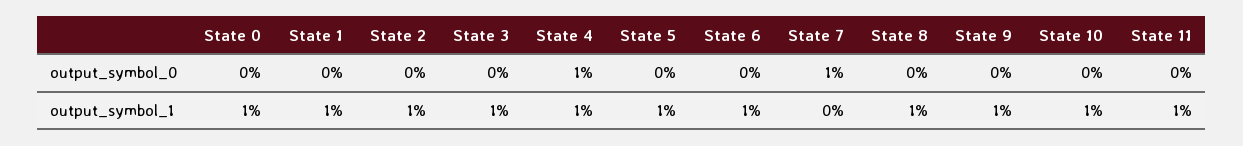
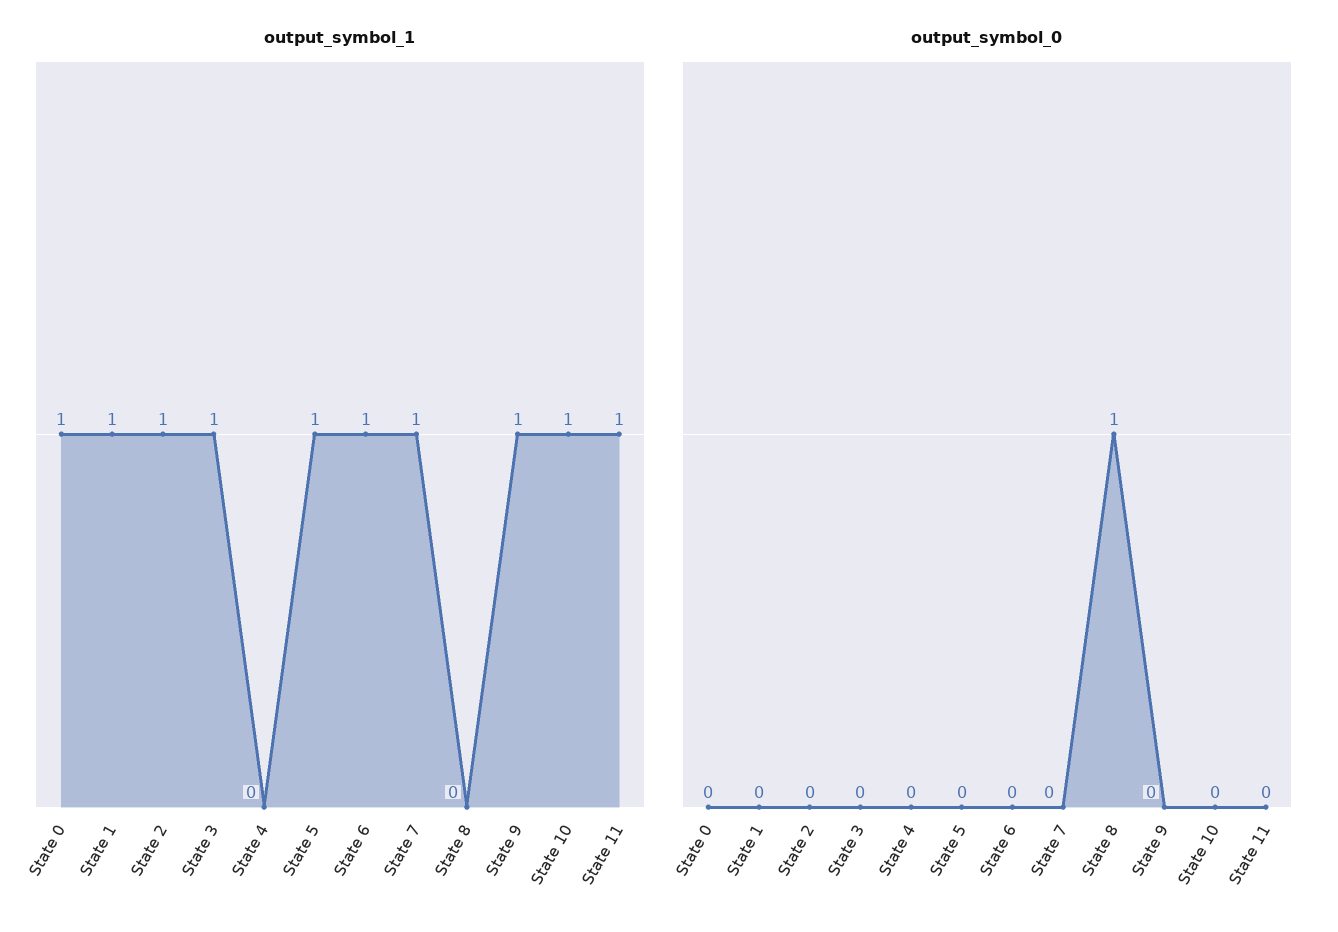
  {
    "output_symbol_0": {
      "State 0": 0,
      "State 1": 0,
      "State 2": 0,
      "State 3": 0,
-     "State 4": 1,
+     "State 4": 0,
      "State 5": 0,
      "State 6": 0,
-     "State 7": 1,
+     "State 7": 0,
-     "State 8": 0,
+     "State 8": 1,
      "State 9": 0,
      "State 10": 0,
      "State 11": 0
    },
    "output_symbol_1": {
      "State 0": 1,
      "State 1": 1,
      "State 2": 1,
      "State 3": 1,
-     "State 4": 1,
+     "State 4": 0,
      "State 5": 1,
      "State 6": 1,
-     "State 7": 0,
+     "State 7": 1,
-     "State 8": 1,
+     "State 8": 0,
      "State 9": 1,
      "State 10": 1,
      "State 11": 1
    }
  }

